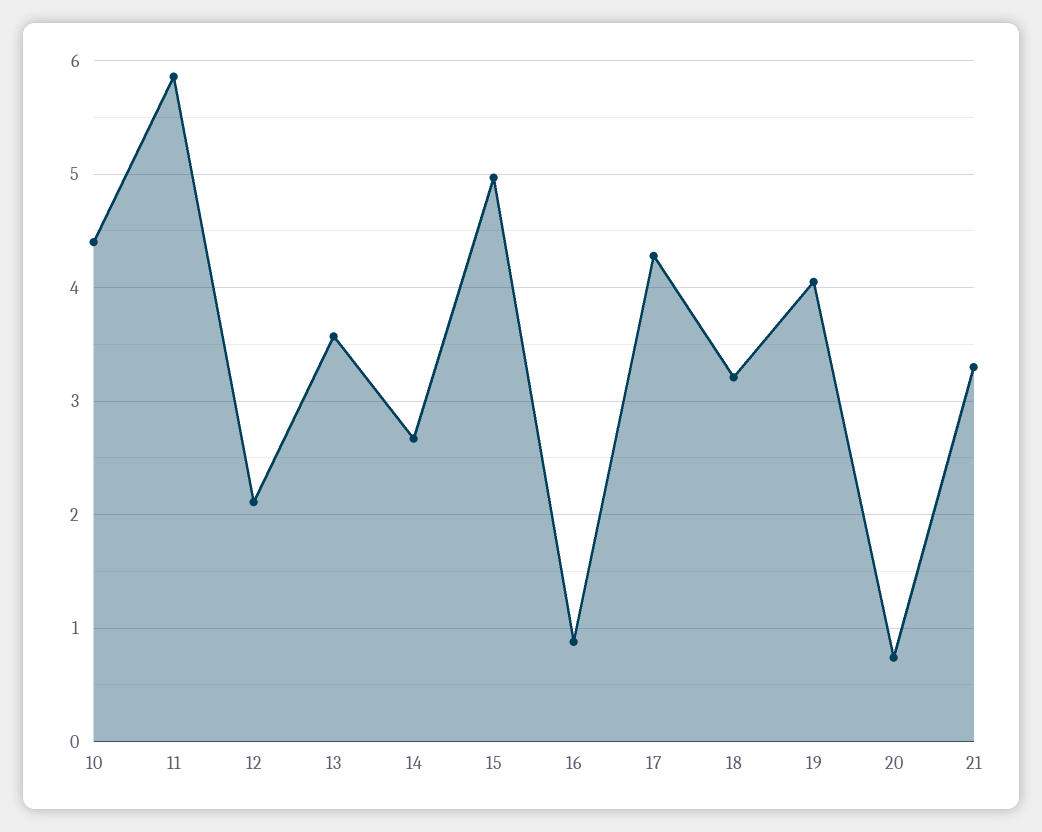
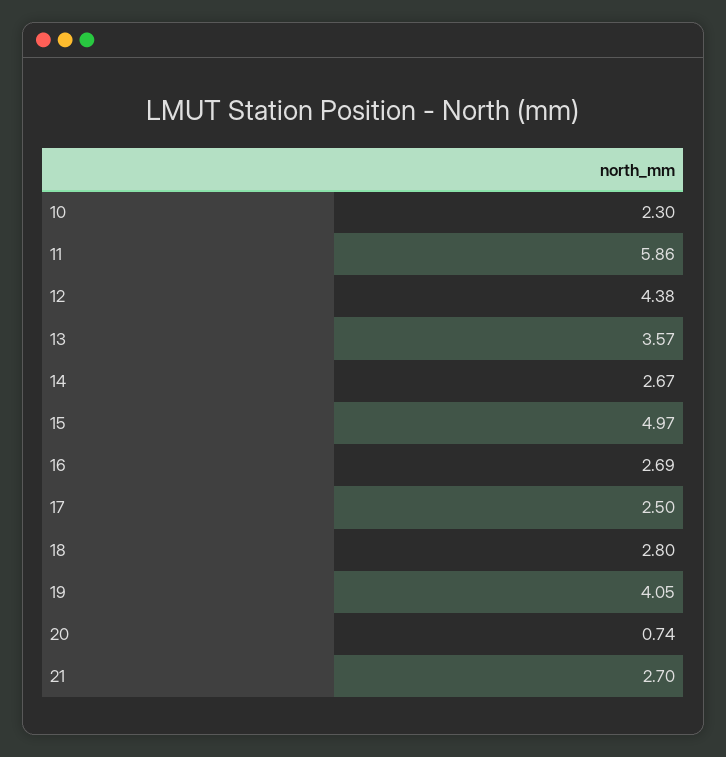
  {
-   "10": 4.4,
+   "10": 2.3,
    "11": 5.86,
-   "12": 2.1,
+   "12": 4.38,
    "13": 3.57,
    "14": 2.67,
    "15": 4.97,
-   "16": 0.9,
+   "16": 2.69,
-   "17": 4.3,
+   "17": 2.5,
-   "18": 3.2,
+   "18": 2.8,
    "19": 4.05,
    "20": 0.74,
-   "21": 3.3
+   "21": 2.7
  }

